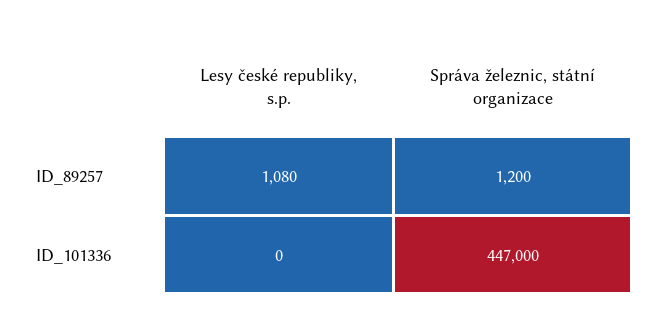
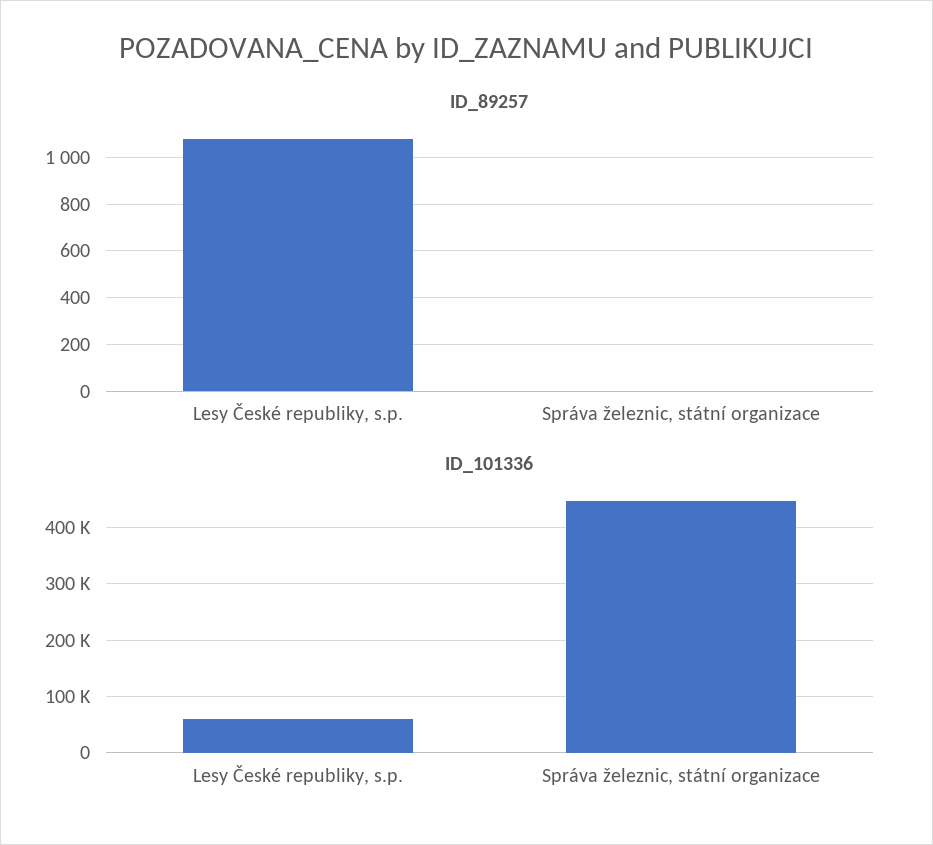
  {
    "ID_89257": {
      "Lesy české republiky, s.p.": 1080,
-     "Správa železnic, státní organizace": 1200
+     "Správa železnic, státní organizace": 0
    },
    "ID_101336": {
-     "Lesy české republiky, s.p.": 0,
+     "Lesy české republiky, s.p.": 60000,
      "Správa železnic, státní organizace": 447000
    }
  }

